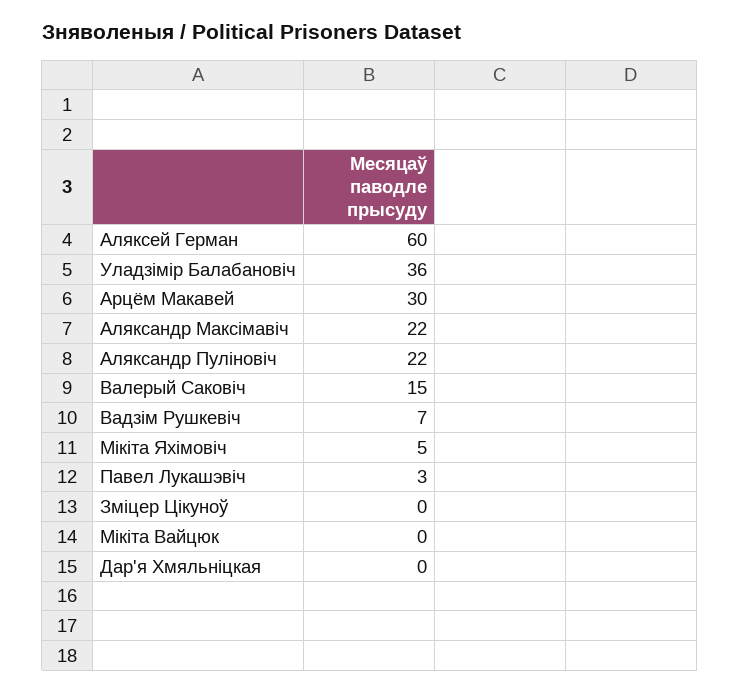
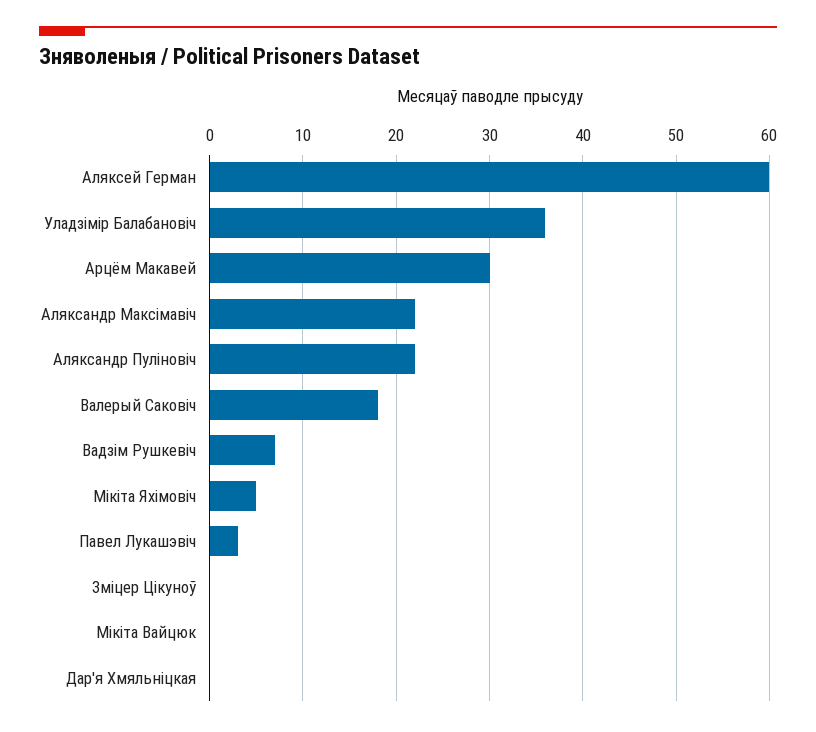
  {
    "Аляксей Герман": 60,
    "Уладзімір Балабановіч": 36,
    "Арцём Макавей": 30,
    "Аляксандр Максімавіч": 22,
    "Аляксандр Пуліновіч": 22,
-   "Валерый Саковіч": 15,
+   "Валерый Саковіч": 18,
    "Вадзім Рушкевіч": 7,
    "Мікіта Яхімовіч": 5,
    "Павел Лукашэвіч": 3,
    "Зміцер Цікуноў": 0,
    "Мікіта Вайцюк": 0,
    "Дар'я Хмяльніцкая": 0
  }

